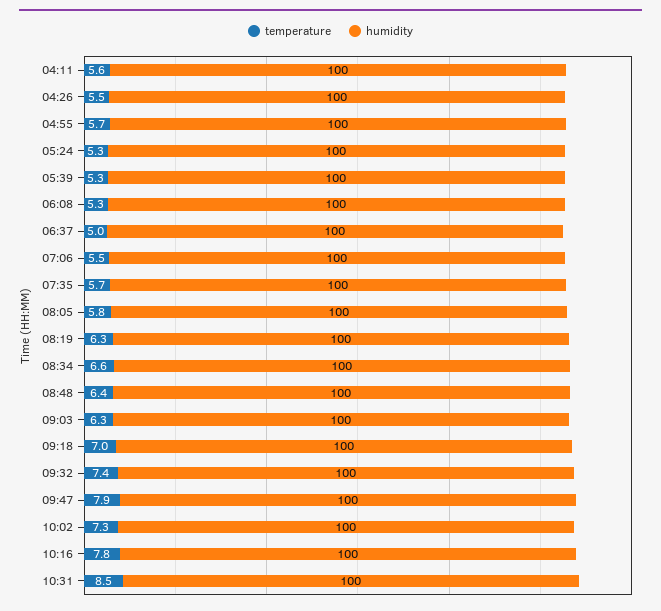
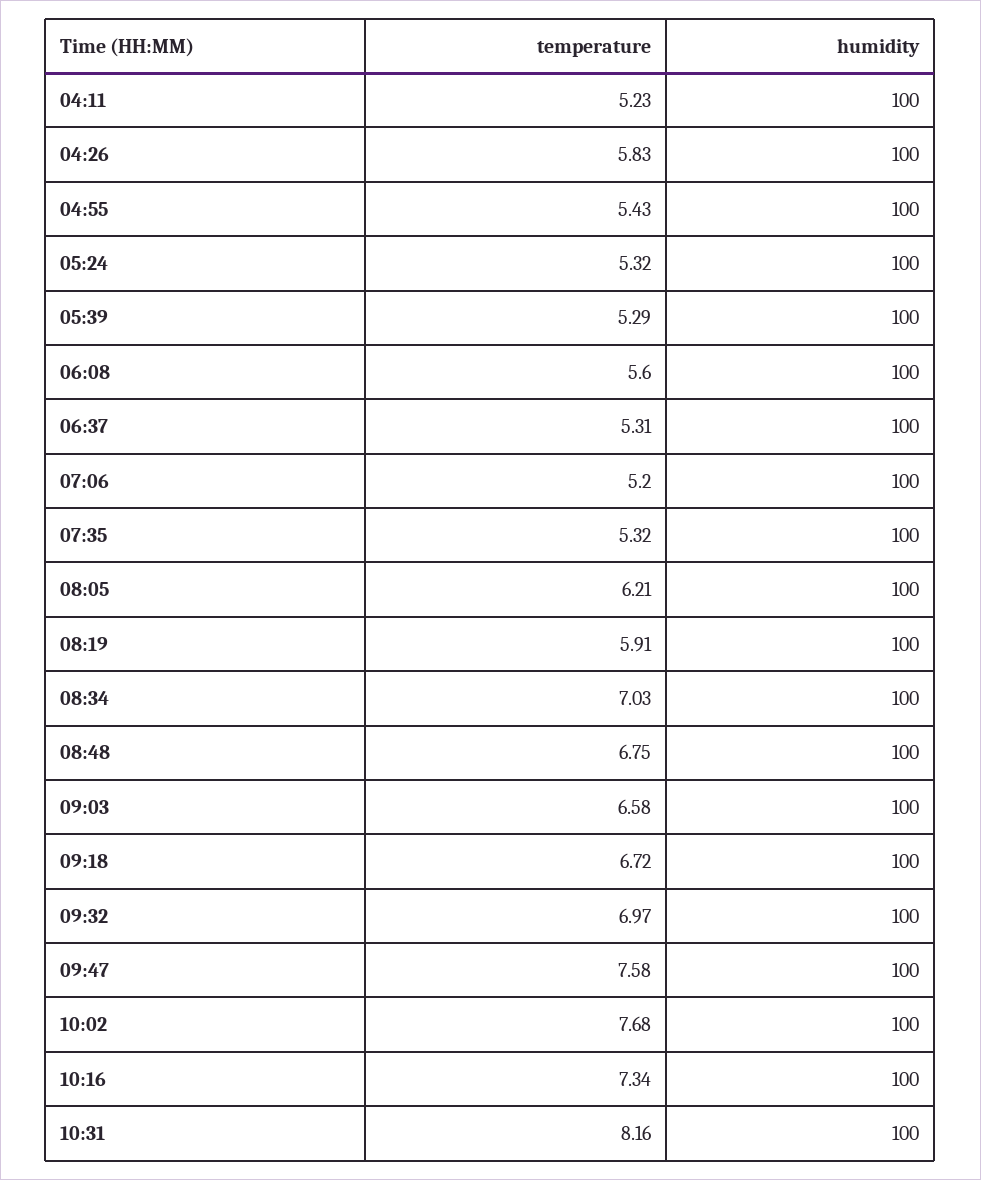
  {
    "temperature": {
-     "04:11": 5.6,
+     "04:11": 5.23,
-     "04:26": 5.5,
+     "04:26": 5.83,
-     "04:55": 5.7,
+     "04:55": 5.43,
      "05:24": 5.32,
      "05:39": 5.29,
-     "06:08": 5.3,
+     "06:08": 5.6,
-     "06:37": 5,
+     "06:37": 5.31,
-     "07:06": 5.5,
+     "07:06": 5.2,
-     "07:35": 5.7,
+     "07:35": 5.32,
-     "08:05": 5.8,
+     "08:05": 6.21,
-     "08:19": 6.3,
+     "08:19": 5.91,
-     "08:34": 6.6,
+     "08:34": 7.03,
-     "08:48": 6.4,
+     "08:48": 6.75,
-     "09:03": 6.3,
+     "09:03": 6.58,
-     "09:18": 7,
+     "09:18": 6.72,
-     "09:32": 7.4,
+     "09:32": 6.97,
-     "09:47": 7.9,
+     "09:47": 7.58,
-     "10:02": 7.3,
+     "10:02": 7.68,
-     "10:16": 7.8,
+     "10:16": 7.34,
-     "10:31": 8.5
+     "10:31": 8.16
    },
    "humidity": {
      "04:11": 100,
      "04:26": 100,
      "04:55": 100,
      "05:24": 100,
      "05:39": 100,
      "06:08": 100,
      "06:37": 100,
      "07:06": 100,
      "07:35": 100,
      "08:05": 100,
      "08:19": 100,
      "08:34": 100,
      "08:48": 100,
      "09:03": 100,
      "09:18": 100,
      "09:32": 100,
      "09:47": 100,
      "10:02": 100,
      "10:16": 100,
      "10:31": 100
    }
  }

